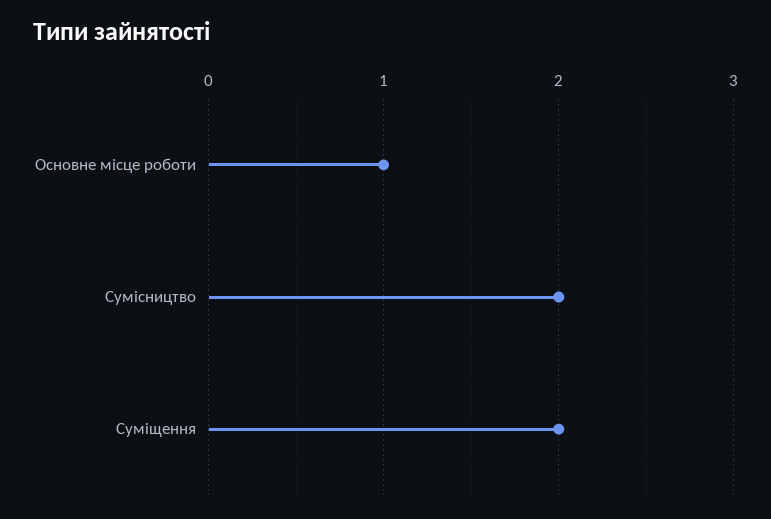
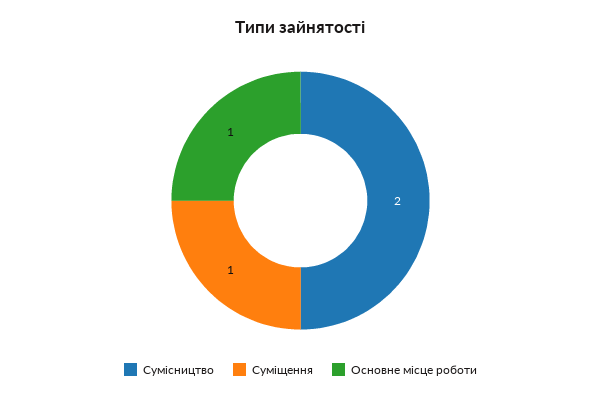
  {
    "Основне місце роботи": 1,
    "Сумісництво": 2,
-   "Суміщення": 2
+   "Суміщення": 1
  }

